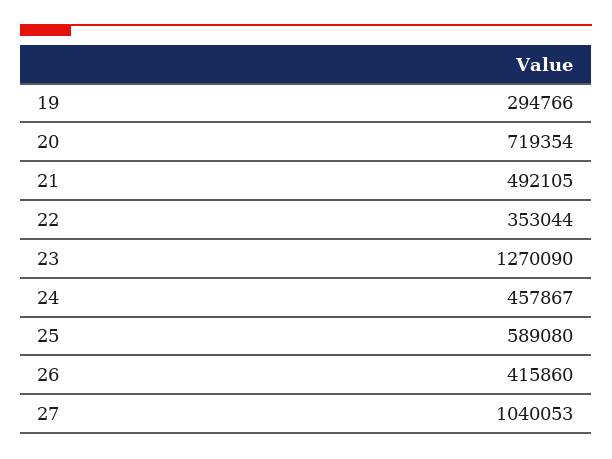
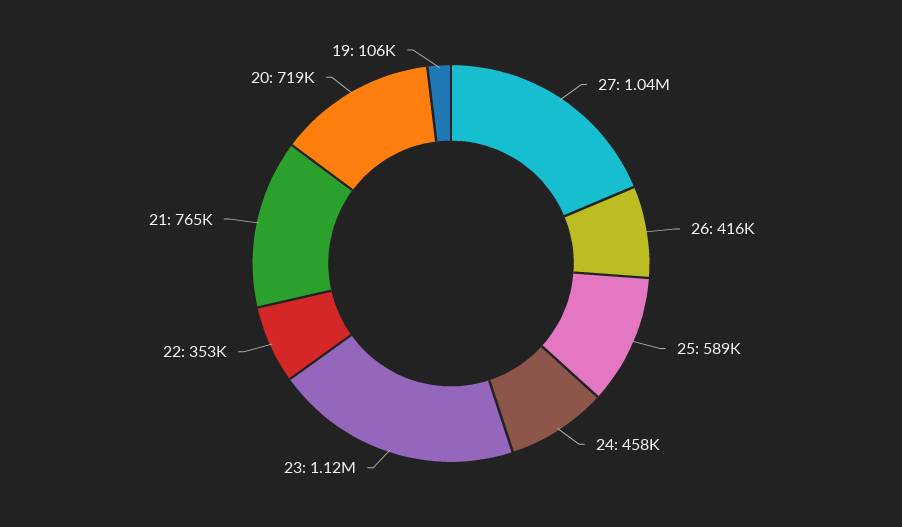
  {
-   "19": 294766,
+   "19": 106000,
    "20": 719354,
-   "21": 492105,
+   "21": 765000,
    "22": 353044,
-   "23": 1270090,
+   "23": 1120000,
    "24": 457867,
    "25": 589080,
    "26": 415860,
    "27": 1040053
  }

